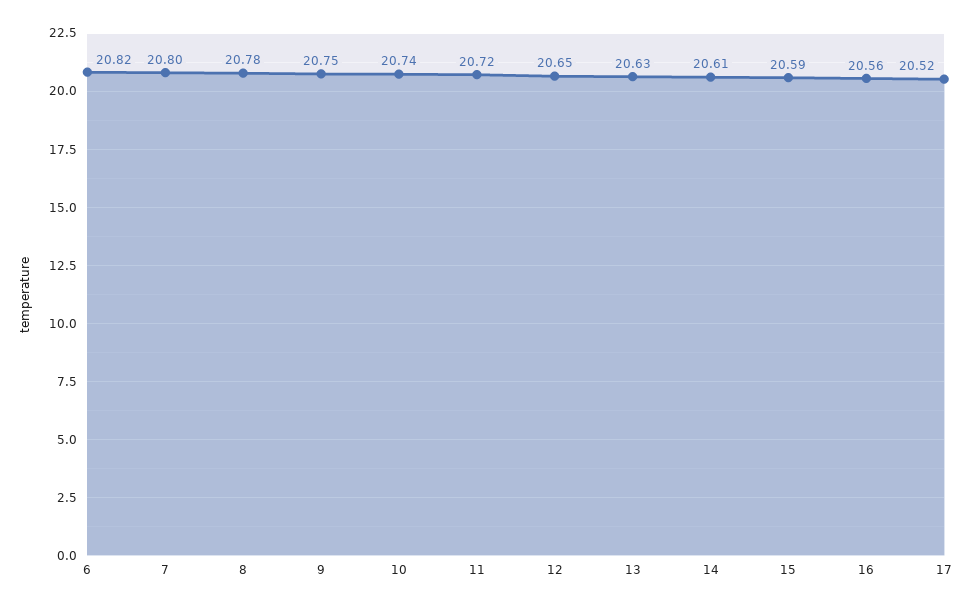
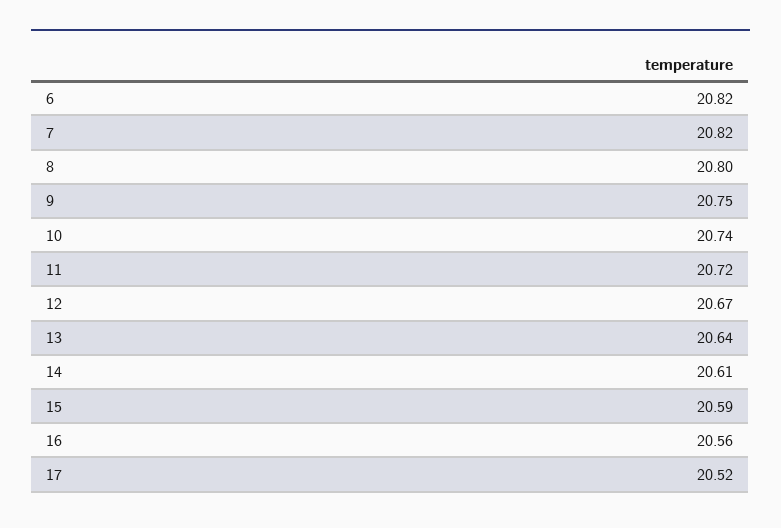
  {
    "6": 20.82,
-   "7": 20.8,
+   "7": 20.82,
-   "8": 20.78,
+   "8": 20.8,
    "9": 20.75,
    "10": 20.74,
    "11": 20.72,
-   "12": 20.65,
+   "12": 20.67,
-   "13": 20.63,
+   "13": 20.64,
    "14": 20.61,
    "15": 20.59,
    "16": 20.56,
    "17": 20.52
  }

